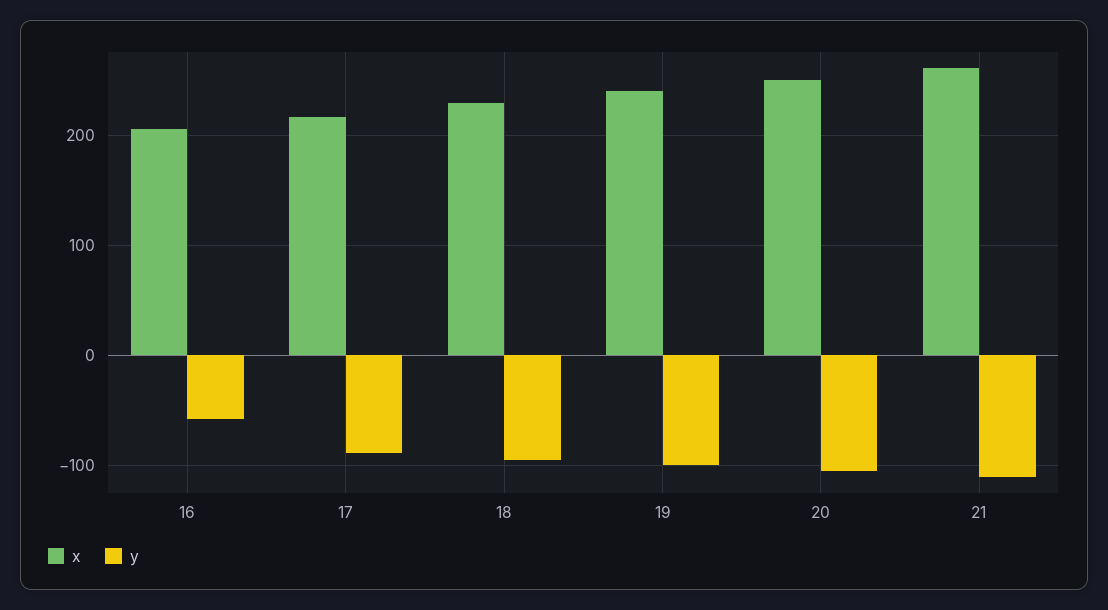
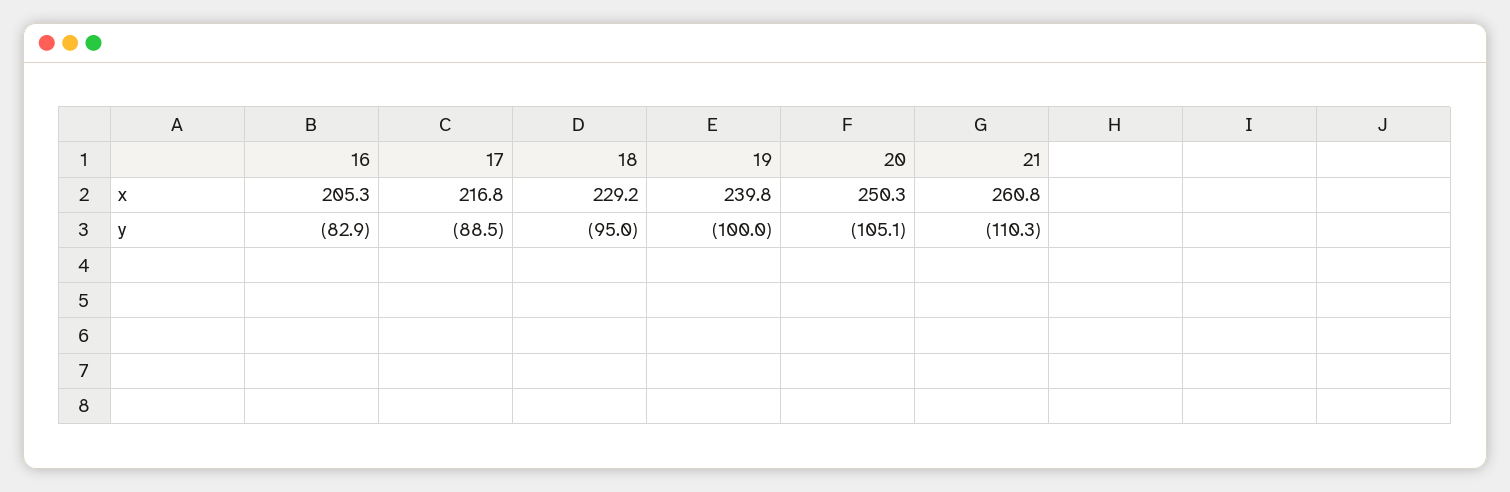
  {
    "x": {
      "16": 205.3,
      "17": 216.8,
      "18": 229.2,
      "19": 239.8,
      "20": 250.3,
      "21": 260.8
    },
    "y": {
-     "16": -60,
+     "16": -82.9,
      "17": -88.5,
      "18": -95,
      "19": -100,
      "20": -105.1,
      "21": -110.3
    }
  }

